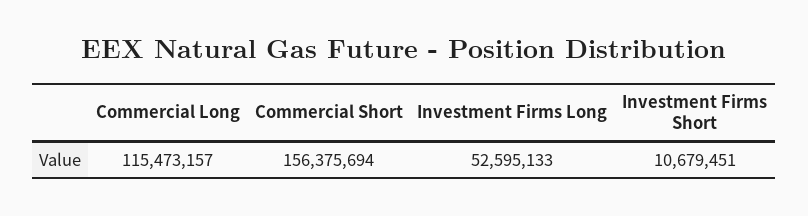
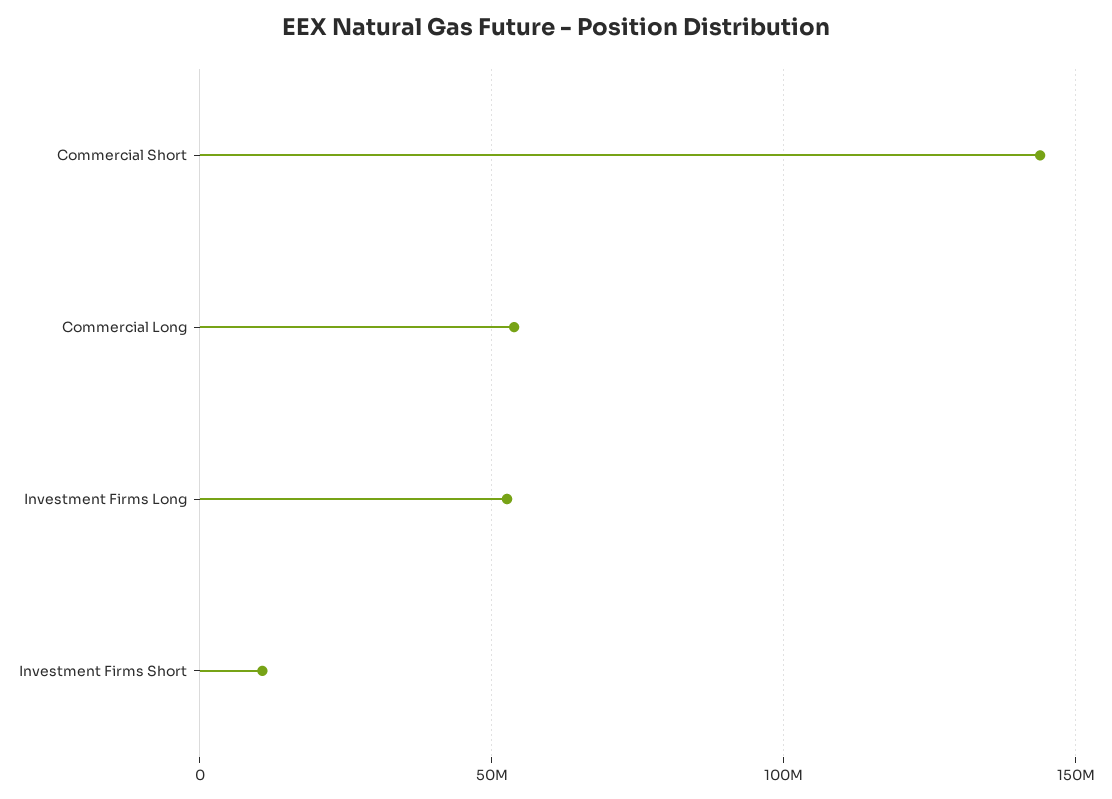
  {
-   "Commercial Long": 115473157,
+   "Commercial Long": 55000000,
-   "Commercial Short": 156375694,
+   "Commercial Short": 145000000,
    "Investment Firms Long": 52595133,
    "Investment Firms Short": 10679451
  }

